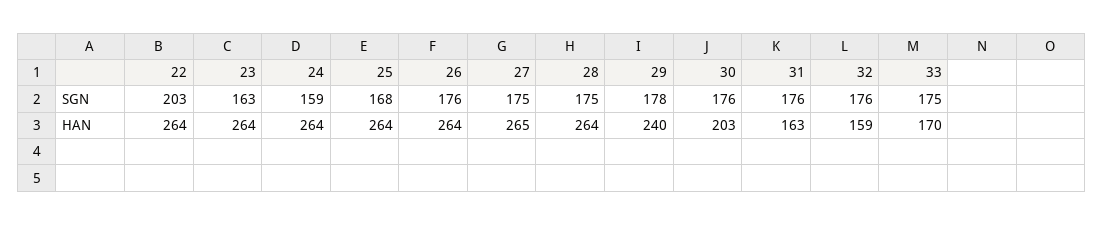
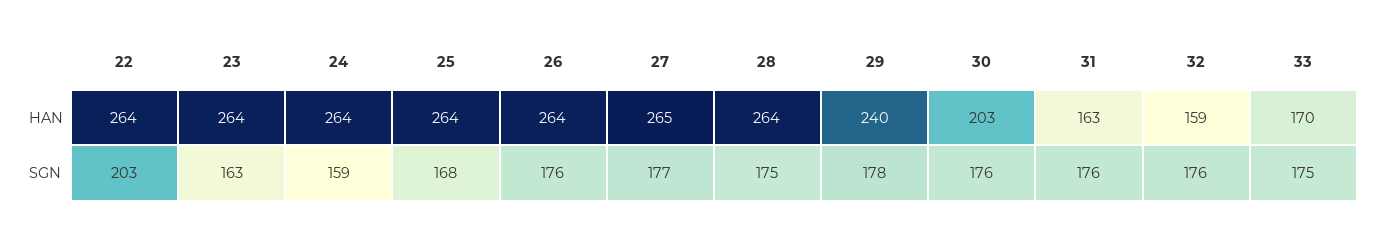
  {
    "22": {
      "SGN": 203,
      "HAN": 264
    },
    "23": {
      "SGN": 163,
      "HAN": 264
    },
    "24": {
      "SGN": 159,
      "HAN": 264
    },
    "25": {
      "SGN": 168,
      "HAN": 264
    },
    "26": {
      "SGN": 176,
      "HAN": 264
    },
    "27": {
-     "SGN": 175,
+     "SGN": 177,
      "HAN": 265
    },
    "28": {
      "SGN": 175,
      "HAN": 264
    },
    "29": {
      "SGN": 178,
      "HAN": 240
    },
    "30": {
      "SGN": 176,
      "HAN": 203
    },
    "31": {
      "SGN": 176,
      "HAN": 163
    },
    "32": {
      "SGN": 176,
      "HAN": 159
    },
    "33": {
      "SGN": 175,
      "HAN": 170
    }
  }

